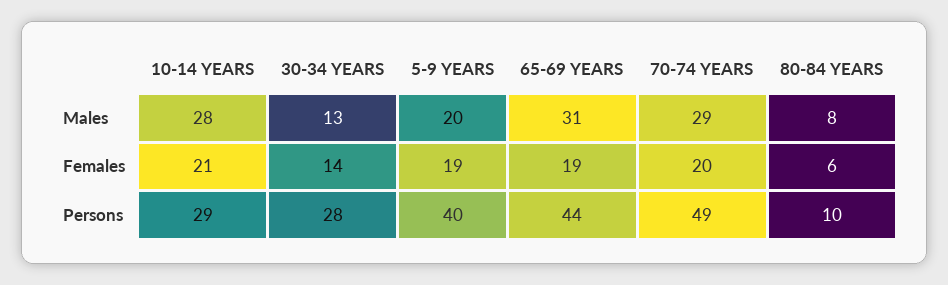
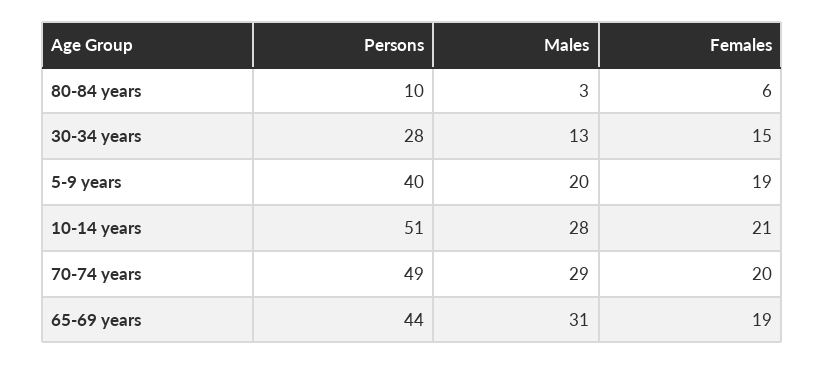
  {
    "10-14 YEARS": {
      "Males": 28,
      "Females": 21,
-     "Persons": 29
+     "Persons": 51
    },
    "30-34 YEARS": {
      "Males": 13,
-     "Females": 14,
+     "Females": 15,
      "Persons": 28
    },
    "5-9 YEARS": {
      "Males": 20,
      "Females": 19,
      "Persons": 40
    },
    "65-69 YEARS": {
      "Males": 31,
      "Females": 19,
      "Persons": 44
    },
    "70-74 YEARS": {
      "Males": 29,
      "Females": 20,
      "Persons": 49
    },
    "80-84 YEARS": {
-     "Males": 8,
+     "Males": 3,
      "Females": 6,
      "Persons": 10
    }
  }

